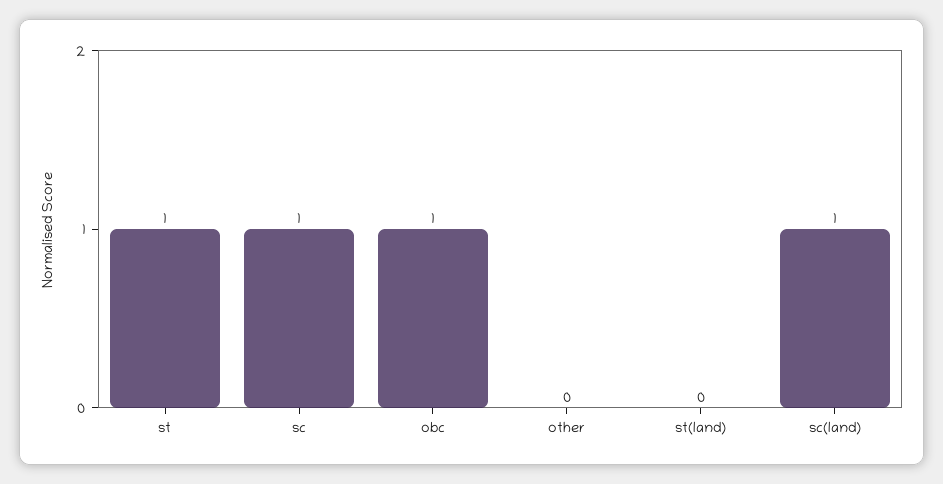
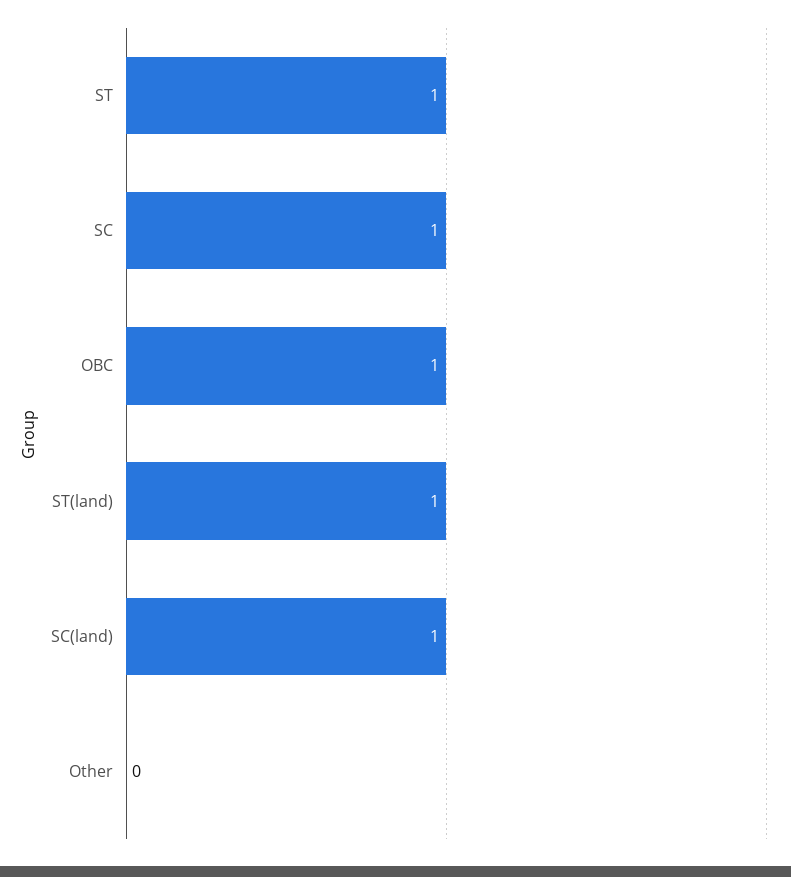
  {
    "st": 1,
    "sc": 1,
    "obc": 1,
    "other": 0,
-   "st(land)": 0,
+   "st(land)": 1,
    "sc(land)": 1
  }

